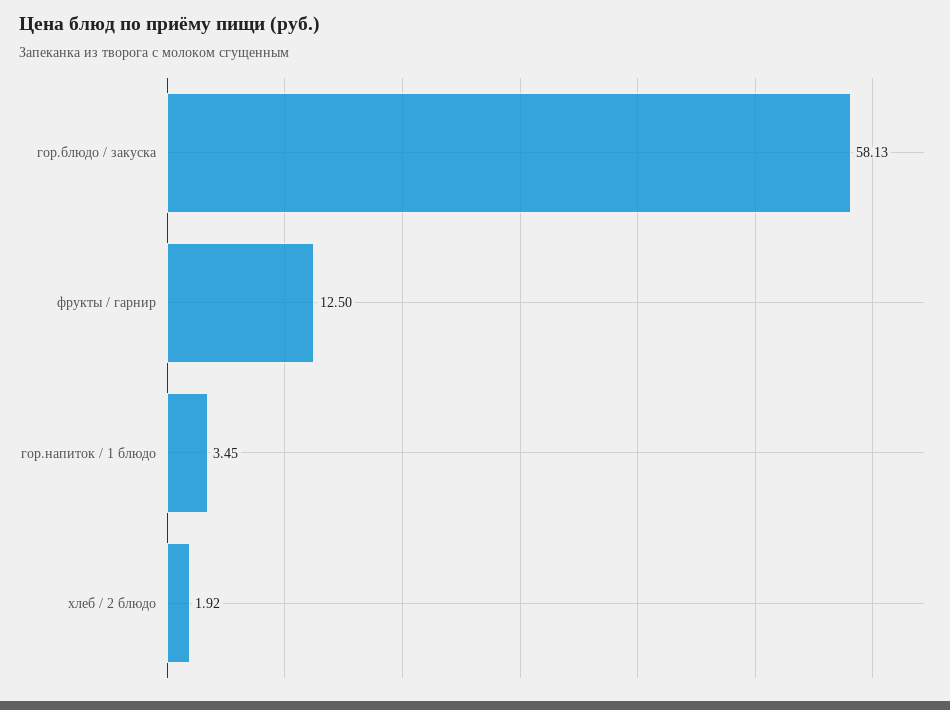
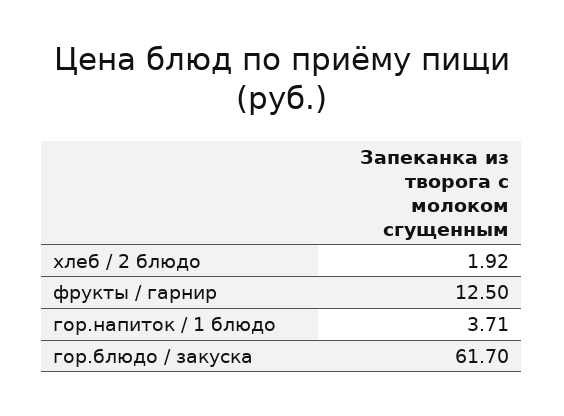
  {
-   "гор.блюдо / закуска": 58.13,
+   "гор.блюдо / закуска": 61.7,
    "фрукты / гарнир": 12.5,
-   "гор.напиток / 1 блюдо": 3.45,
+   "гор.напиток / 1 блюдо": 3.71,
    "хлеб / 2 блюдо": 1.92
  }

